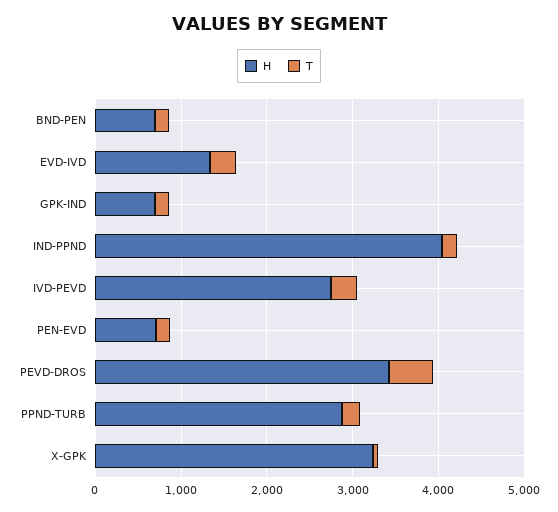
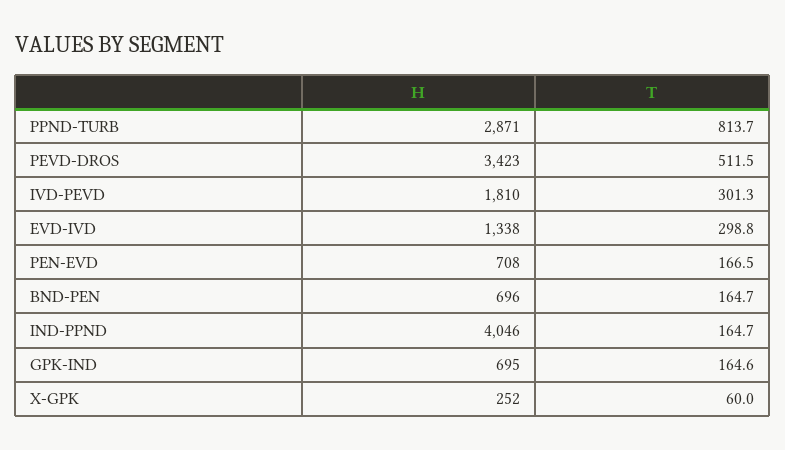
  {
    "H": {
      "BND-PEN": 696,
      "EVD-IVD": 1338,
      "GPK-IND": 695,
      "IND-PPND": 4046,
-     "IVD-PEVD": 2800,
+     "IVD-PEVD": 1810,
      "PEN-EVD": 708,
      "PEVD-DROS": 3423,
      "PPND-TURB": 2871,
-     "X-GPK": 3200
+     "X-GPK": 252
    },
    "T": {
      "BND-PEN": 164.7,
      "EVD-IVD": 298.8,
      "GPK-IND": 164.6,
      "IND-PPND": 164.7,
      "IVD-PEVD": 301.3,
      "PEN-EVD": 166.5,
      "PEVD-DROS": 511.5,
-     "PPND-TURB": 200,
+     "PPND-TURB": 813.7,
      "X-GPK": 60
    }
  }

